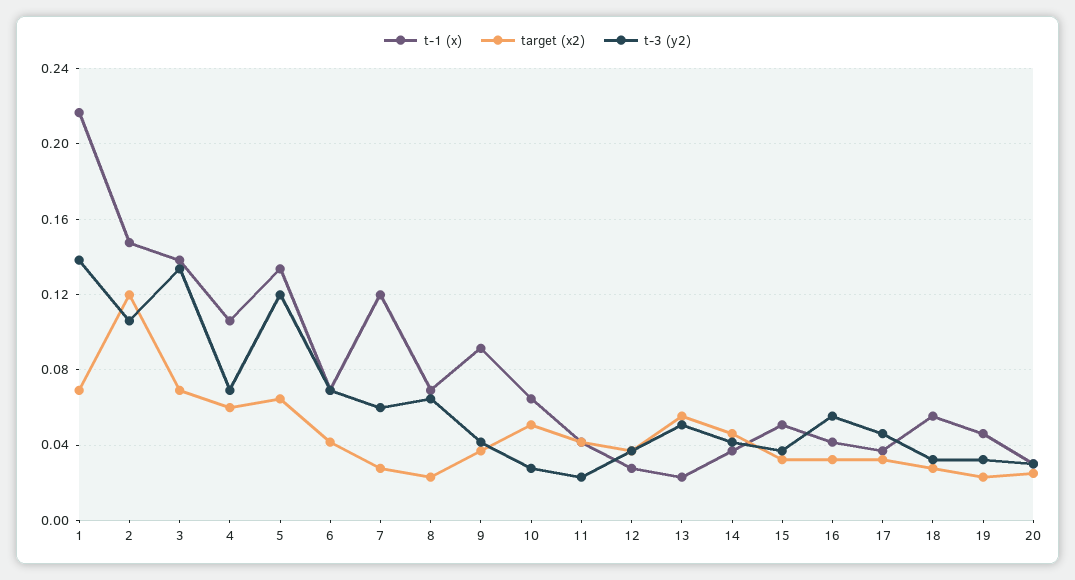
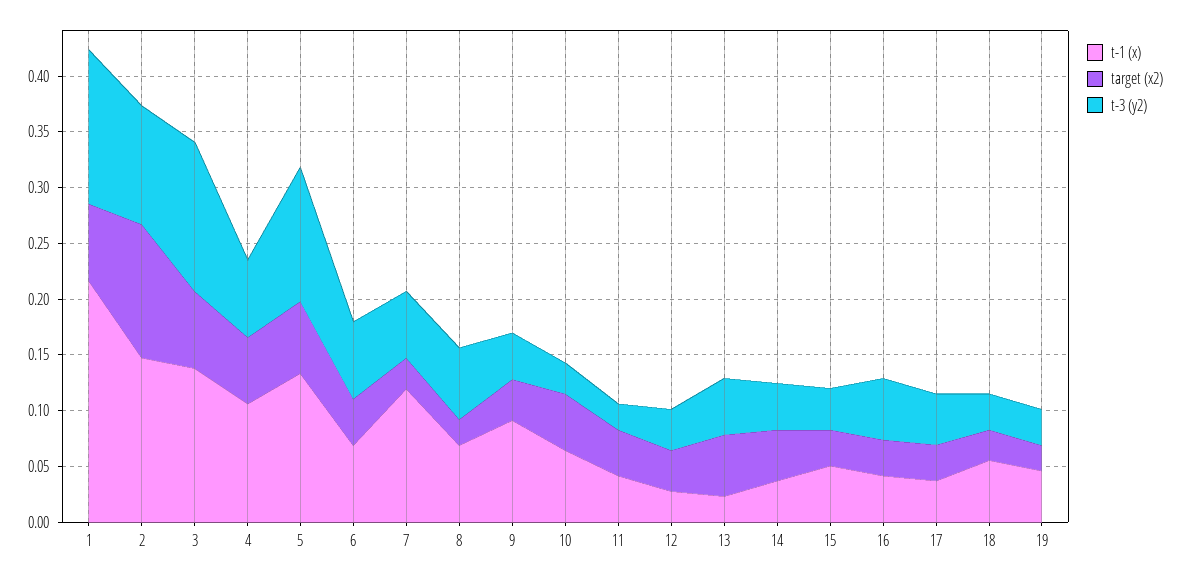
  {
    "t-1 (x)": {
      "1": 0.215,
      "2": 0.15,
      "3": 0.14,
      "4": 0.105,
      "5": 0.135,
      "6": 0.07,
      "7": 0.12,
      "8": 0.07,
      "9": 0.09,
      "10": 0.065,
      "11": 0.04,
      "12": 0.03,
      "13": 0.025,
      "14": 0.035,
      "15": 0.05,
      "16": 0.04,
      "17": 0.035,
      "18": 0.055,
-     "19": 0.045,
+     "19": 0.045
-     "20": 0.03
    },
    "target (x2)": {
      "1": 0.07,
      "2": 0.12,
      "3": 0.07,
      "4": 0.06,
      "5": 0.065,
      "6": 0.04,
      "7": 0.03,
      "8": 0.025,
      "9": 0.035,
      "10": 0.05,
      "11": 0.04,
      "12": 0.035,
      "13": 0.055,
      "14": 0.045,
      "15": 0.03,
      "16": 0.03,
      "17": 0.03,
      "18": 0.03,
-     "19": 0.025,
+     "19": 0.025
-     "20": 0.025
    },
    "t-3 (y2)": {
      "1": 0.14,
      "2": 0.105,
      "3": 0.135,
      "4": 0.07,
      "5": 0.12,
      "6": 0.07,
      "7": 0.06,
      "8": 0.065,
      "9": 0.04,
      "10": 0.03,
      "11": 0.025,
      "12": 0.035,
      "13": 0.05,
      "14": 0.04,
      "15": 0.035,
      "16": 0.055,
      "17": 0.045,
      "18": 0.03,
-     "19": 0.03,
+     "19": 0.03
-     "20": 0.03
    }
  }

